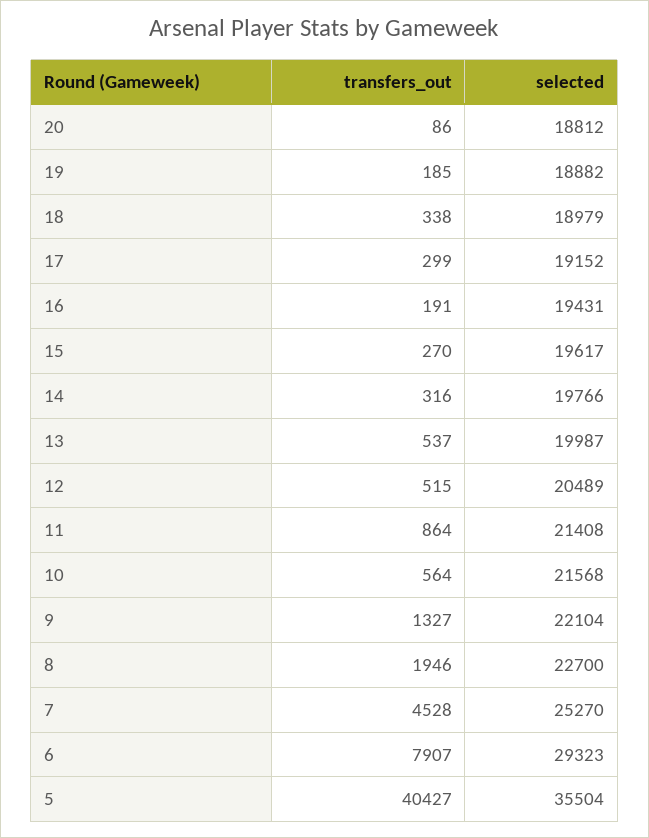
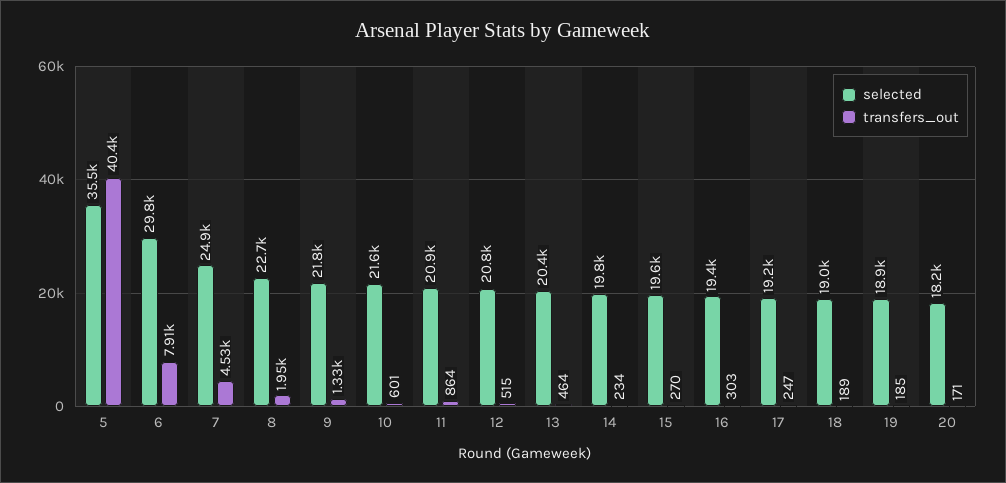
  {
    "transfers_out": {
-     "20": 86,
+     "20": 171,
      "19": 185,
-     "18": 338,
+     "18": 189,
-     "17": 299,
+     "17": 247,
-     "16": 191,
+     "16": 303,
      "15": 270,
-     "14": 316,
+     "14": 234,
-     "13": 537,
+     "13": 464,
      "12": 515,
      "11": 864,
-     "10": 564,
+     "10": 601,
      "9": 1327,
      "8": 1946,
      "7": 4528,
      "6": 7907,
      "5": 40427
    },
    "selected": {
-     "20": 18812,
+     "20": 18200,
      "19": 18882,
      "18": 18979,
      "17": 19152,
      "16": 19431,
      "15": 19617,
      "14": 19766,
-     "13": 19987,
+     "13": 20400,
-     "12": 20489,
+     "12": 20800,
-     "11": 21408,
+     "11": 20900,
      "10": 21568,
-     "9": 22104,
+     "9": 21800,
      "8": 22700,
-     "7": 25270,
+     "7": 24900,
-     "6": 29323,
+     "6": 29800,
      "5": 35504
    }
  }

